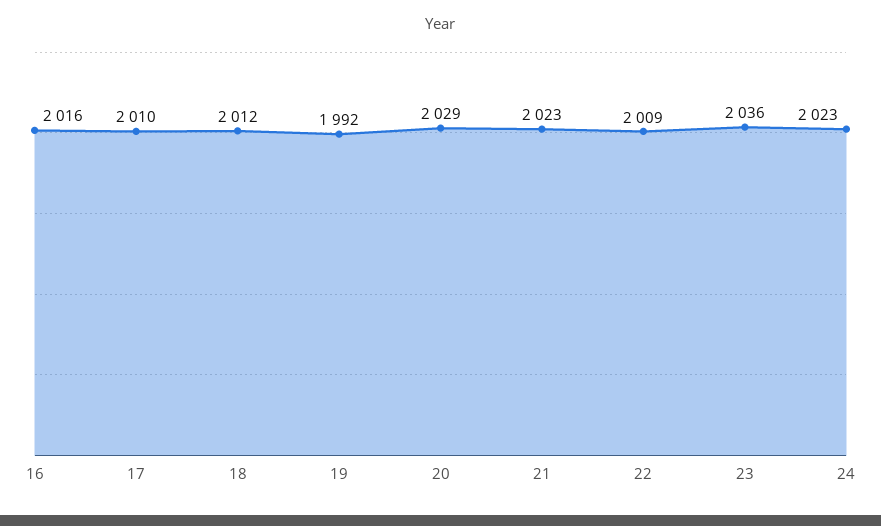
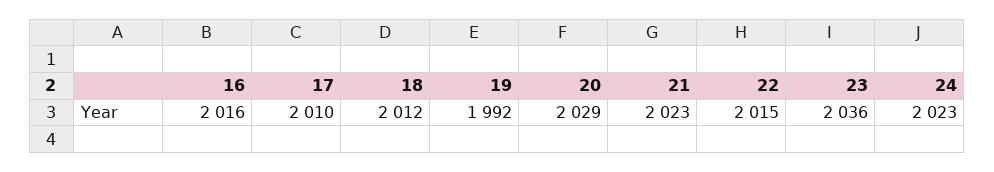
  {
    "16": 2016,
    "17": 2010,
    "18": 2012,
    "19": 1992,
    "20": 2029,
    "21": 2023,
-   "22": 2009,
+   "22": 2015,
    "23": 2036,
    "24": 2023
  }

